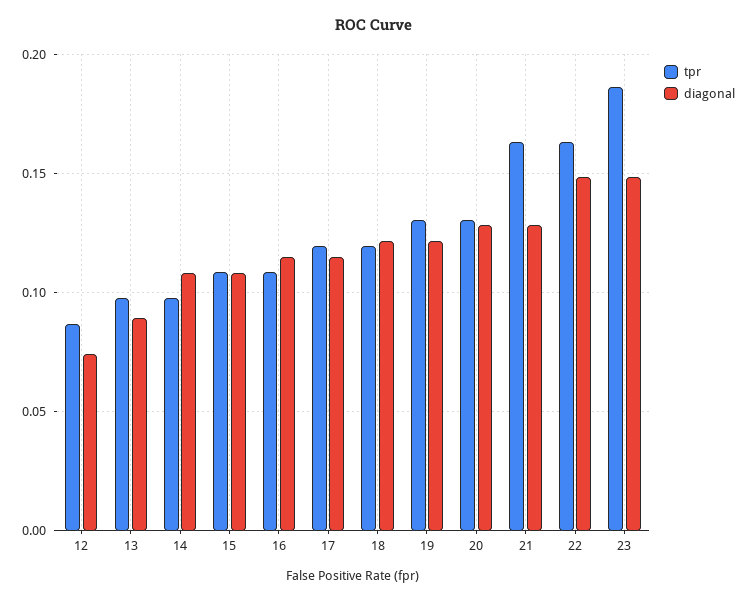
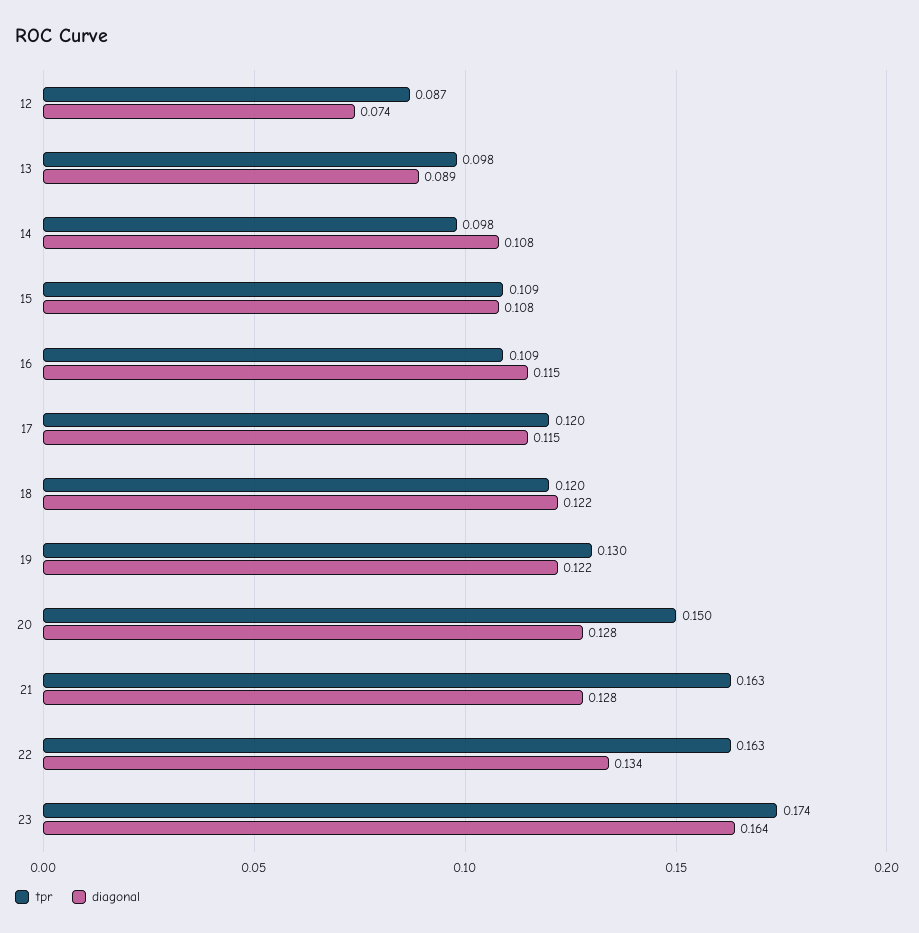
  {
    "tpr": {
      "12": 0.087,
      "13": 0.098,
      "14": 0.098,
      "15": 0.109,
      "16": 0.109,
      "17": 0.12,
      "18": 0.12,
      "19": 0.13,
-     "20": 0.13,
+     "20": 0.15,
      "21": 0.163,
      "22": 0.163,
-     "23": 0.185
+     "23": 0.174
    },
    "diagonal": {
      "12": 0.074,
      "13": 0.089,
      "14": 0.108,
      "15": 0.108,
      "16": 0.115,
      "17": 0.115,
      "18": 0.122,
      "19": 0.122,
      "20": 0.128,
      "21": 0.128,
-     "22": 0.15,
+     "22": 0.134,
-     "23": 0.15
+     "23": 0.164
    }
  }

